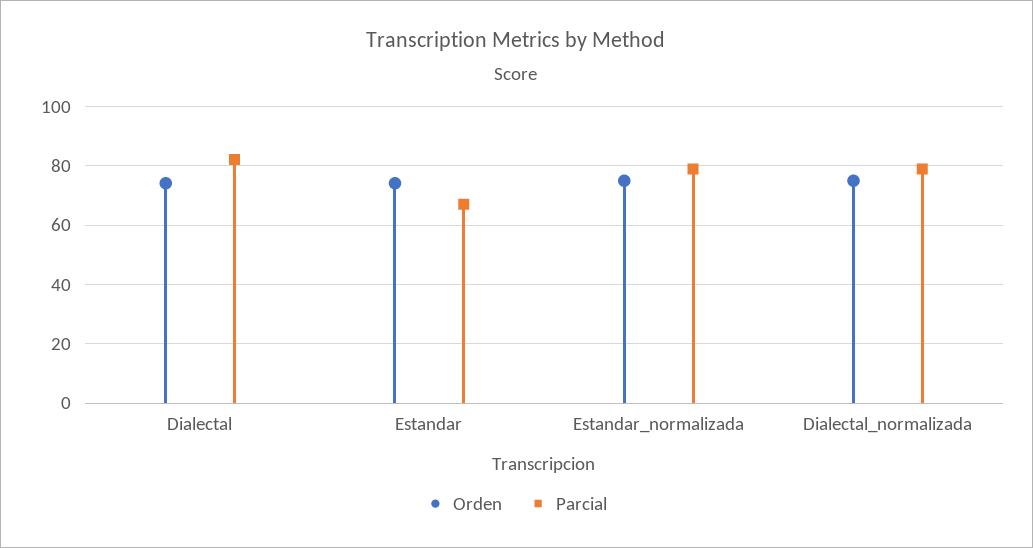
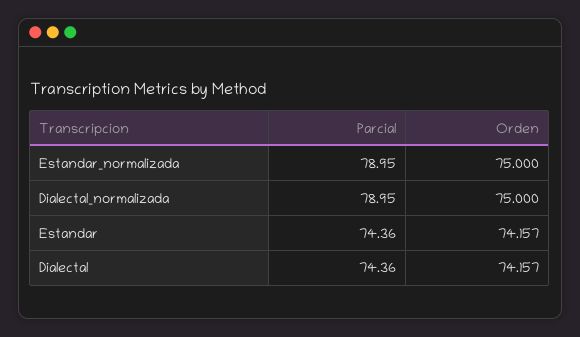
  {
    "Orden": {
      "Dialectal": 74.157,
      "Estandar": 74.157,
      "Estandar_normalizada": 75,
      "Dialectal_normalizada": 75
    },
    "Parcial": {
-     "Dialectal": 82.5,
+     "Dialectal": 74.36,
-     "Estandar": 67.5,
+     "Estandar": 74.36,
      "Estandar_normalizada": 78.95,
      "Dialectal_normalizada": 78.95
    }
  }

